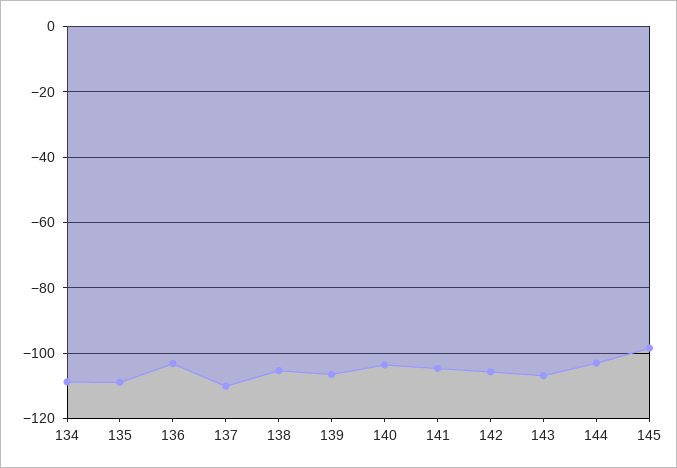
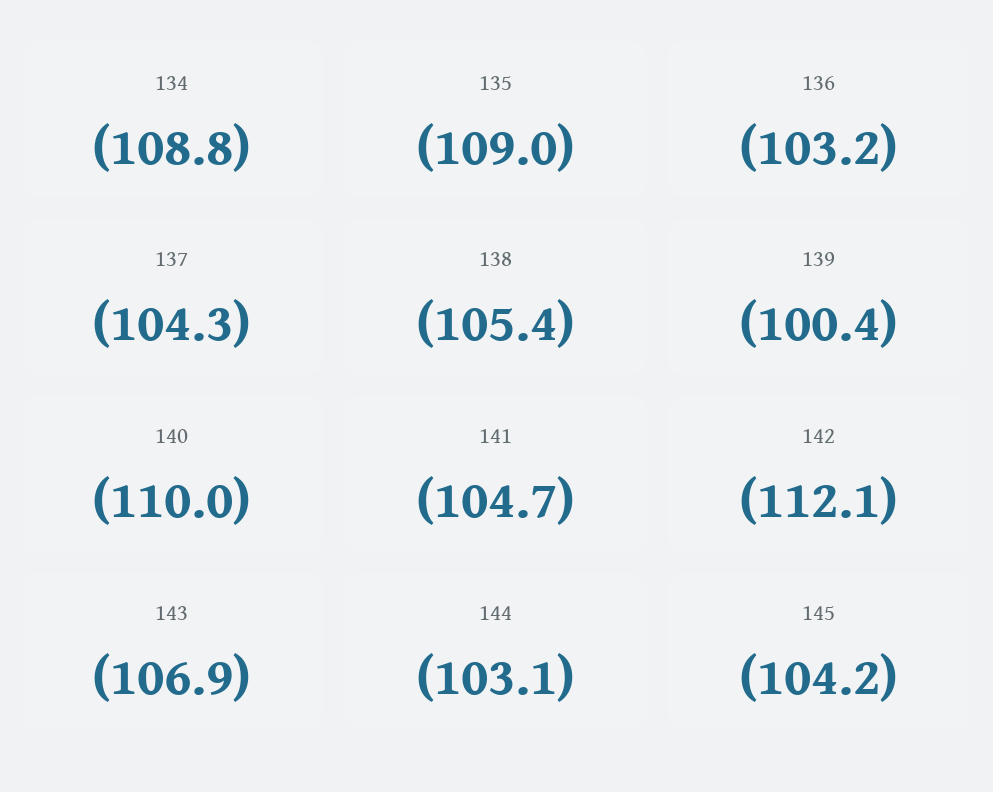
  {
    "134": -108.8,
    "135": -109,
    "136": -103.2,
-   "137": -110,
+   "137": -104.3,
    "138": -105.4,
-   "139": -106,
+   "139": -100.4,
-   "140": -104,
+   "140": -110,
    "141": -104.7,
-   "142": -106,
+   "142": -112.1,
    "143": -106.9,
    "144": -103.1,
-   "145": -98
+   "145": -104.2
  }

